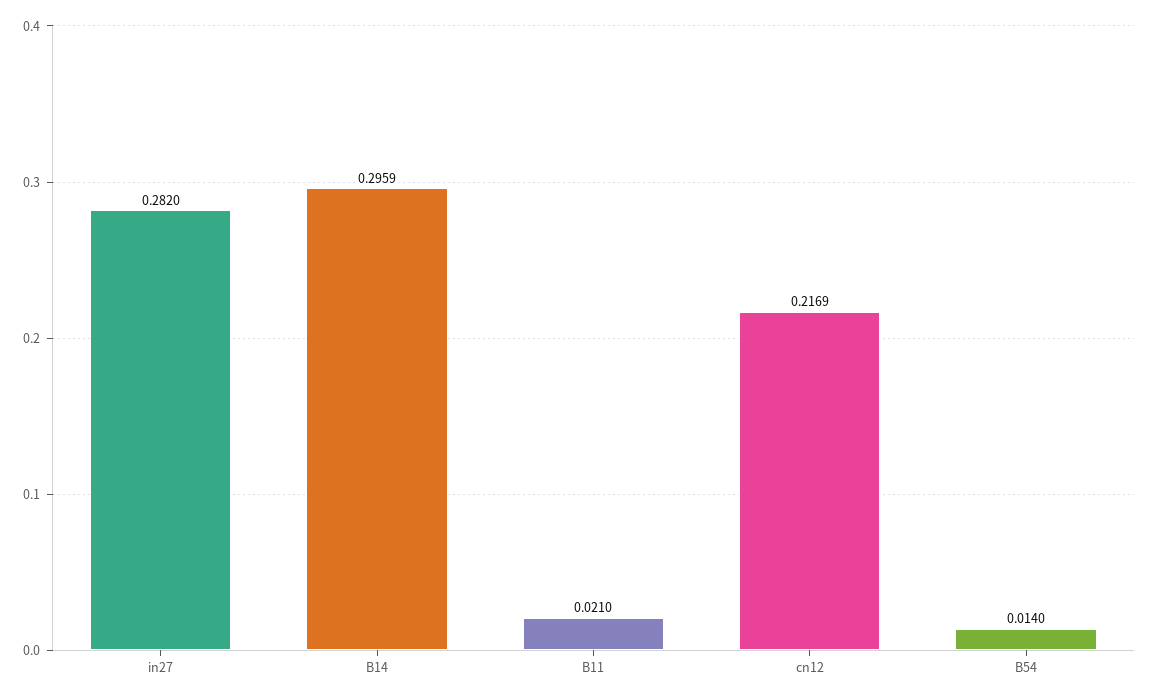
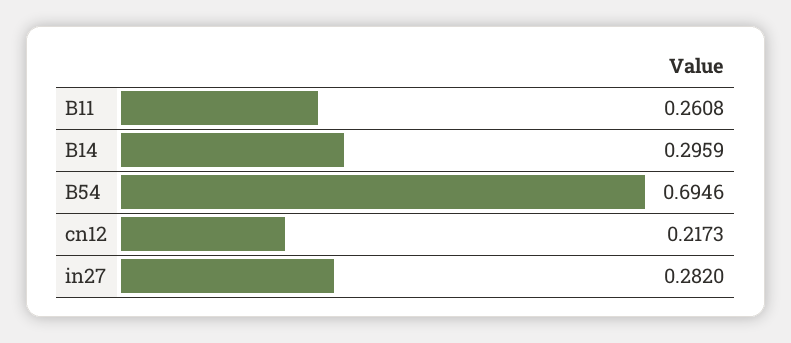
  {
    "in27": 0.282,
    "B14": 0.2959,
-   "B11": 0.021,
+   "B11": 0.2608,
-   "cn12": 0.2169,
+   "cn12": 0.2173,
-   "B54": 0.014
+   "B54": 0.6946
  }

